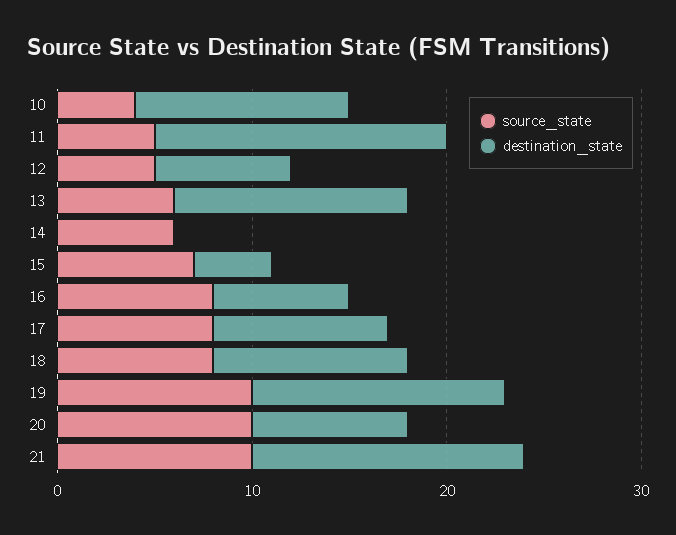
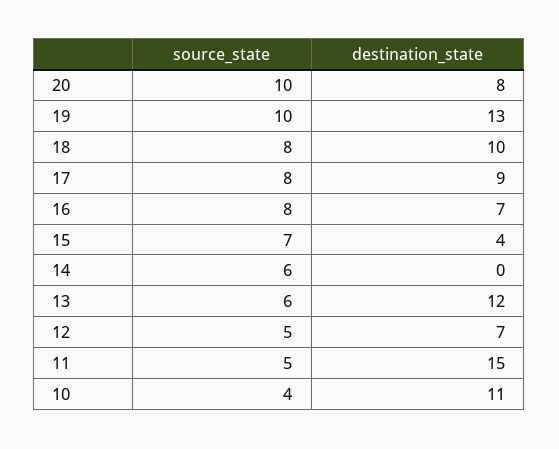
  {
    "source_state": {
      "10": 4,
      "11": 5,
      "12": 5,
      "13": 6,
      "14": 6,
      "15": 7,
      "16": 8,
      "17": 8,
      "18": 8,
      "19": 10,
-     "20": 10,
+     "20": 10
-     "21": 10
    },
    "destination_state": {
      "10": 11,
      "11": 15,
      "12": 7,
      "13": 12,
      "14": 0,
      "15": 4,
      "16": 7,
      "17": 9,
      "18": 10,
      "19": 13,
-     "20": 8,
+     "20": 8
-     "21": 14
    }
  }

